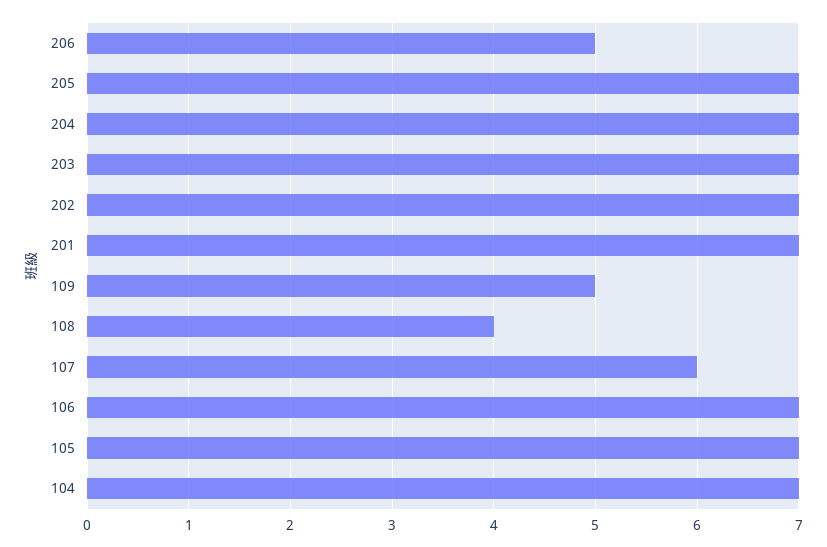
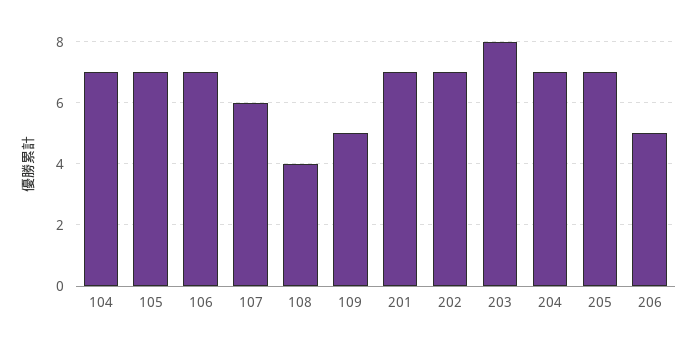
  {
    "206": 5,
    "205": 7,
    "204": 7,
-   "203": 7,
+   "203": 8,
    "202": 7,
    "201": 7,
    "109": 5,
    "108": 4,
    "107": 6,
    "106": 7,
    "105": 7,
    "104": 7
  }

